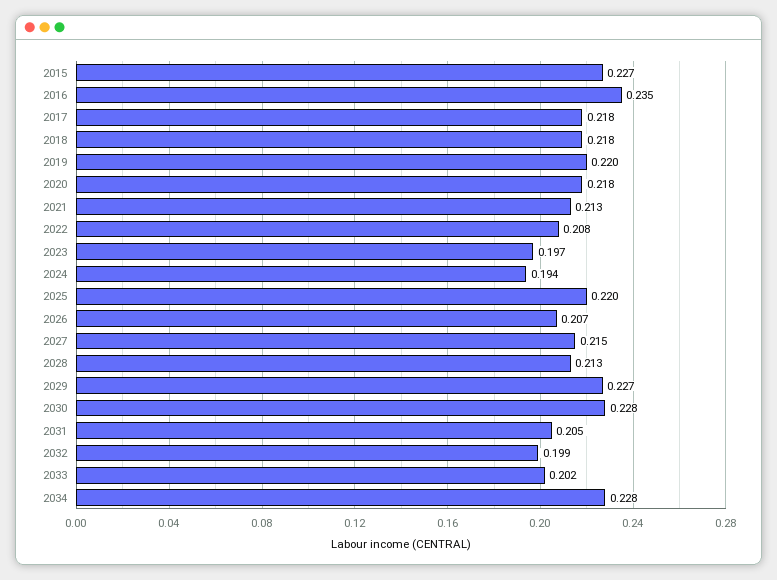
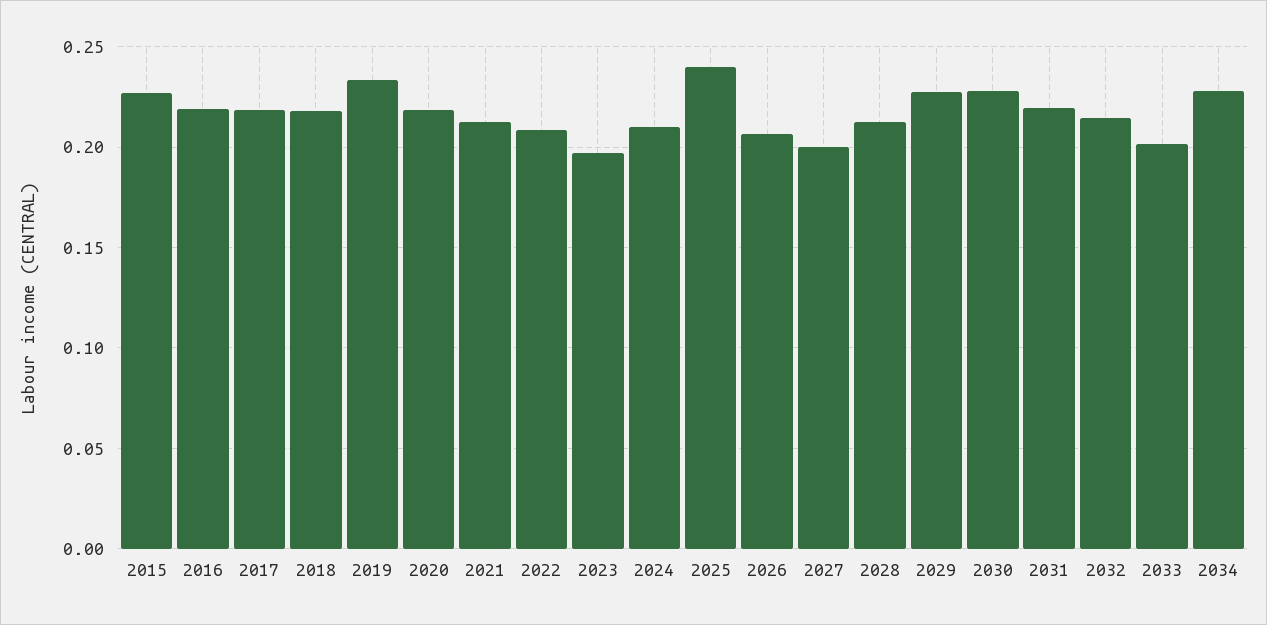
  {
    "2015": 0.227,
-   "2016": 0.235,
+   "2016": 0.22,
    "2017": 0.218,
    "2018": 0.218,
-   "2019": 0.22,
+   "2019": 0.235,
    "2020": 0.218,
    "2021": 0.213,
    "2022": 0.208,
    "2023": 0.197,
-   "2024": 0.194,
+   "2024": 0.21,
-   "2025": 0.22,
+   "2025": 0.24,
    "2026": 0.207,
-   "2027": 0.215,
+   "2027": 0.2,
    "2028": 0.213,
    "2029": 0.227,
    "2030": 0.228,
-   "2031": 0.205,
+   "2031": 0.22,
-   "2032": 0.199,
+   "2032": 0.215,
    "2033": 0.202,
    "2034": 0.228
  }

